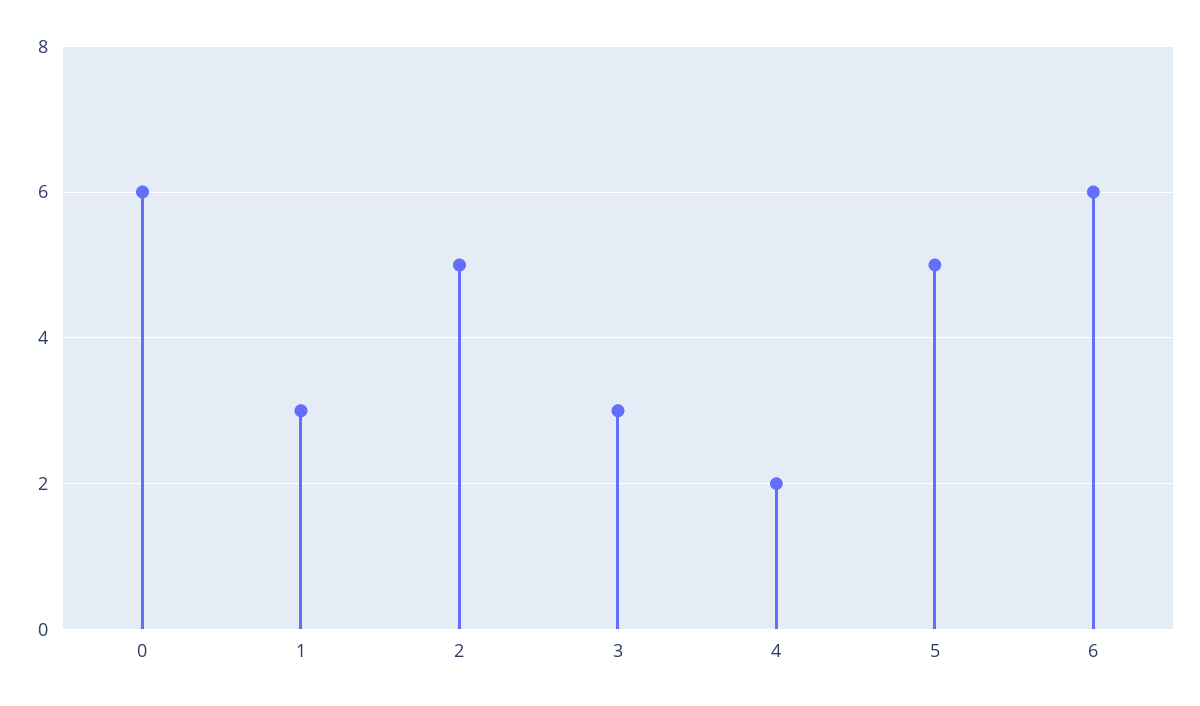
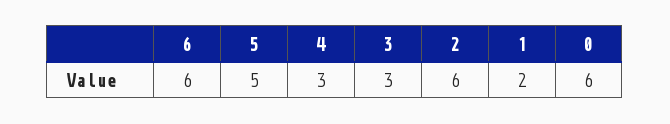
  {
    "0": 6,
-   "1": 3,
+   "1": 2,
-   "2": 5,
+   "2": 6,
    "3": 3,
-   "4": 2,
+   "4": 3,
    "5": 5,
    "6": 6
  }

